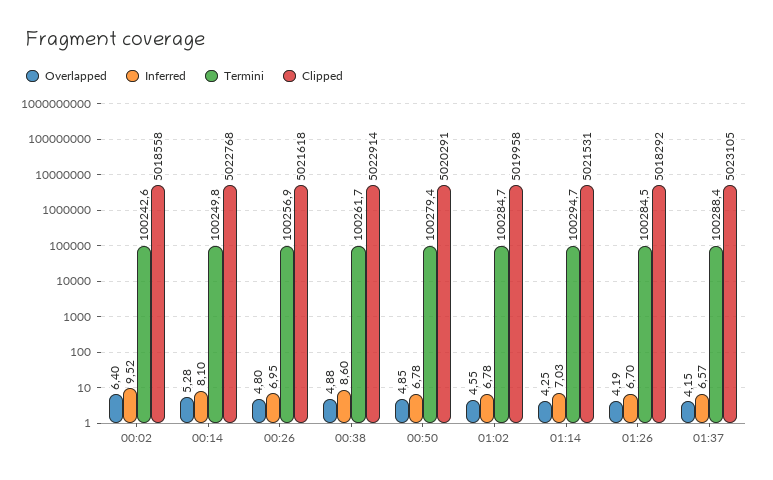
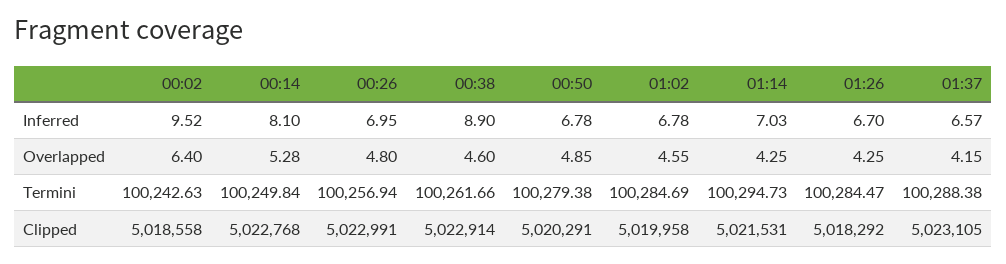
  {
    "Overlapped": {
      "00:02": 6.4,
      "00:14": 5.28,
      "00:26": 4.8,
-     "00:38": 4.88,
+     "00:38": 4.6,
      "00:50": 4.85,
      "01:02": 4.55,
      "01:14": 4.25,
-     "01:26": 4.19,
+     "01:26": 4.25,
      "01:37": 4.15
    },
    "Inferred": {
      "00:02": 9.52,
      "00:14": 8.1,
      "00:26": 6.95,
-     "00:38": 8.6,
+     "00:38": 8.9,
      "00:50": 6.78,
      "01:02": 6.78,
      "01:14": 7.03,
      "01:26": 6.7,
      "01:37": 6.57
    },
    "Termini": {
      "00:02": 100242.63,
      "00:14": 100249.84,
      "00:26": 100256.94,
      "00:38": 100261.66,
      "00:50": 100279.38,
      "01:02": 100284.69,
      "01:14": 100294.73,
      "01:26": 100284.47,
      "01:37": 100288.38
    },
    "Clipped": {
      "00:02": 5018558,
      "00:14": 5022768,
-     "00:26": 5021618,
+     "00:26": 5022991,
      "00:38": 5022914,
      "00:50": 5020291,
      "01:02": 5019958,
      "01:14": 5021531,
      "01:26": 5018292,
      "01:37": 5023105
    }
  }

